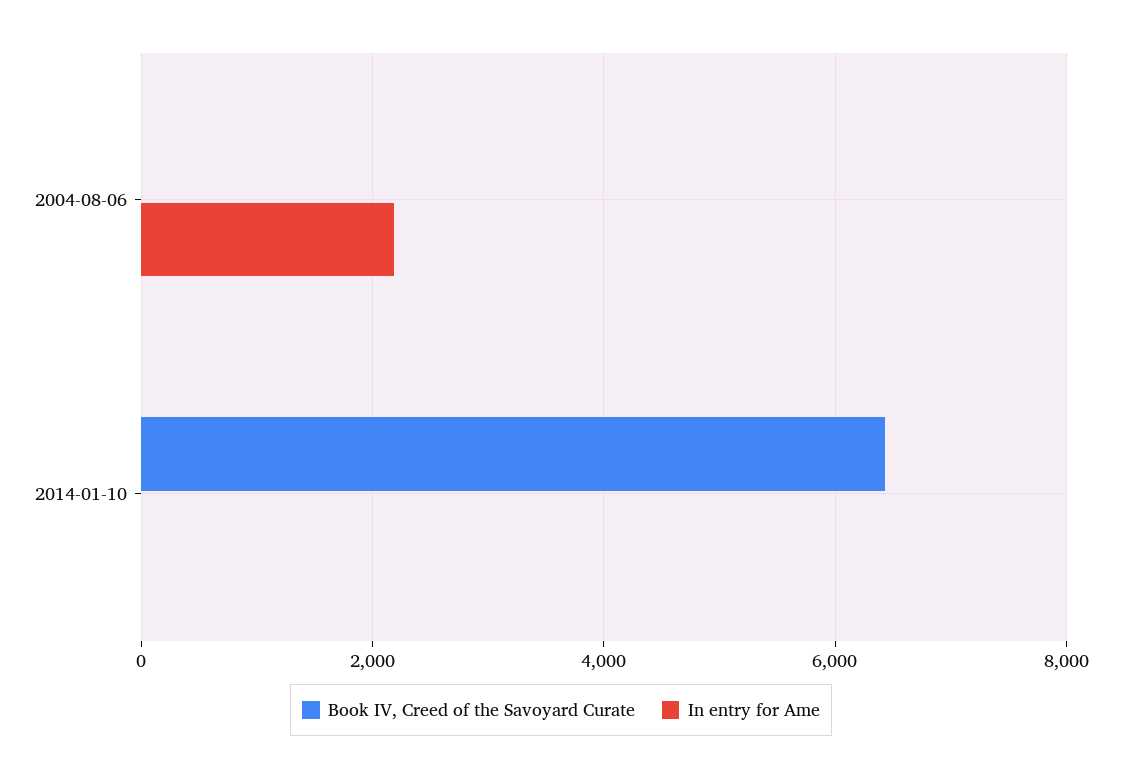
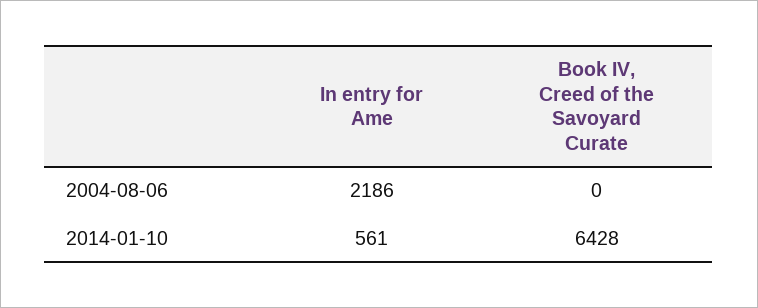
  {
    "Book IV, Creed of the Savoyard Curate": {
      "2004-08-06": 0,
      "2014-01-10": 6428
    },
    "In entry for Ame": {
      "2004-08-06": 2186,
-     "2014-01-10": 0
+     "2014-01-10": 561
    }
  }

